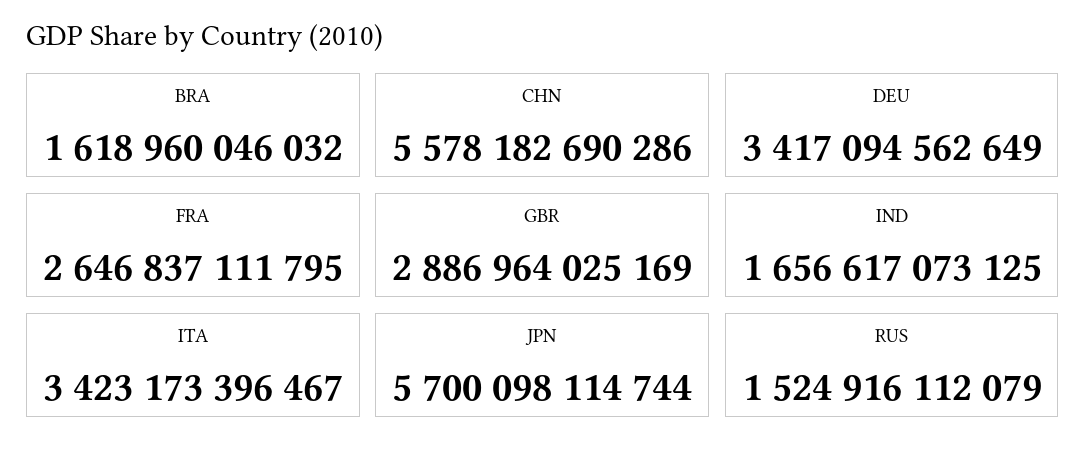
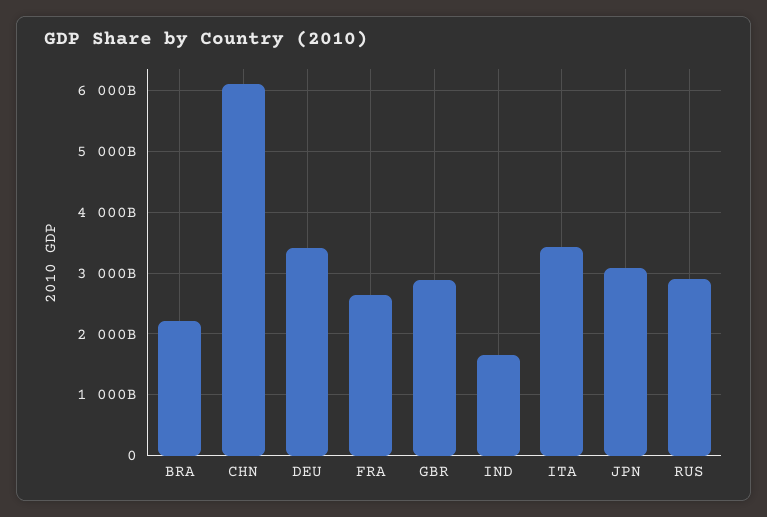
  {
-   "BRA": 1618960046032,
+   "BRA": 2200000000000,
-   "CHN": 5578182690286,
+   "CHN": 6100000000000,
    "DEU": 3417094562649,
    "FRA": 2646837111795,
    "GBR": 2886964025169,
    "IND": 1656617073125,
    "ITA": 3423173396467,
-   "JPN": 5700098114744,
+   "JPN": 3100000000000,
-   "RUS": 1524916112079
+   "RUS": 2900000000000
  }

